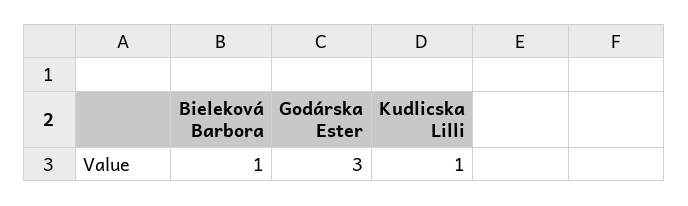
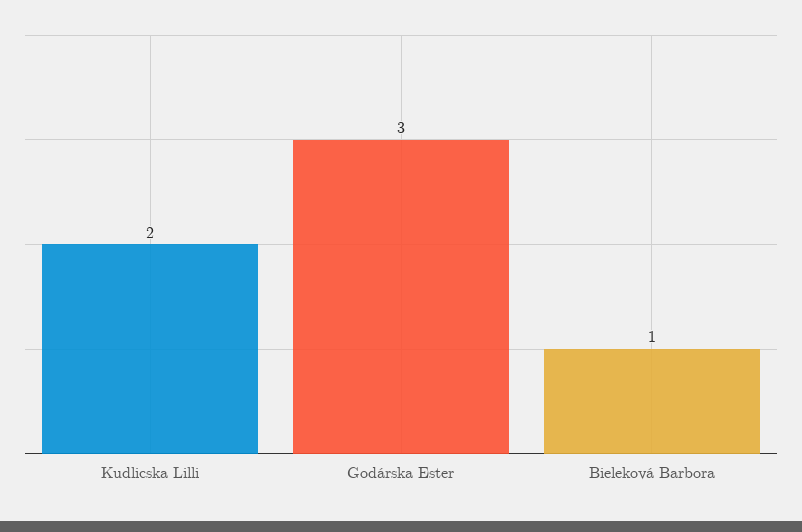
  {
    "Bieleková Barbora": 1,
    "Godárska Ester": 3,
-   "Kudlicska Lilli": 1
+   "Kudlicska Lilli": 2
  }

